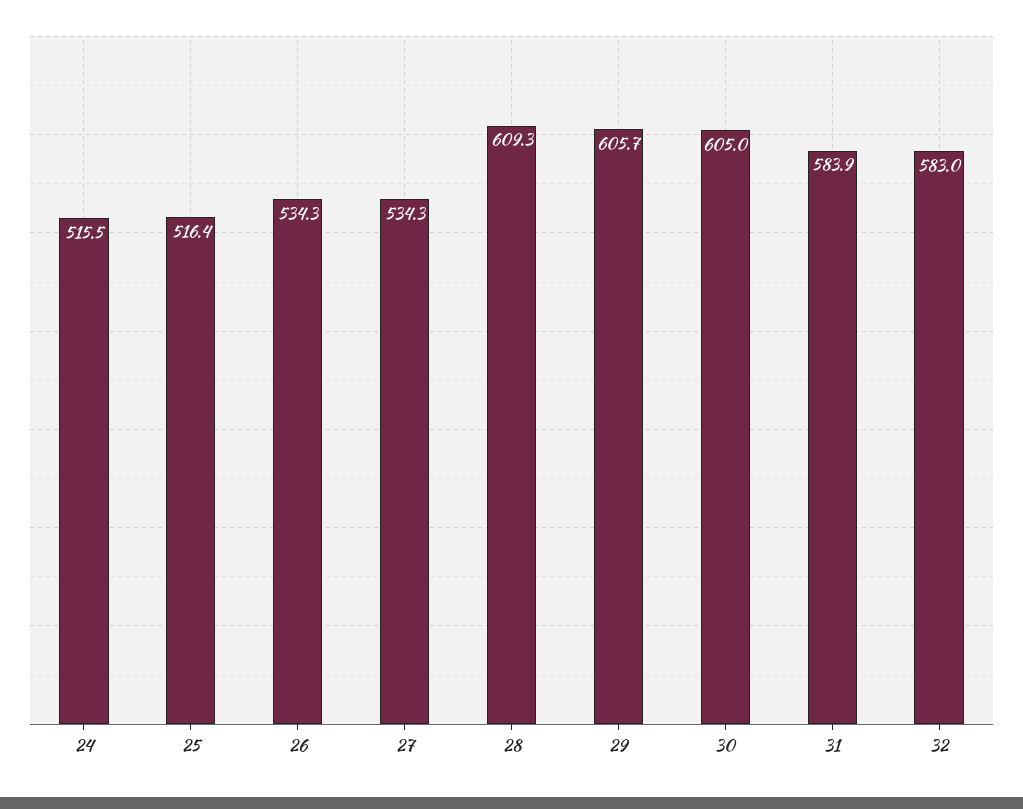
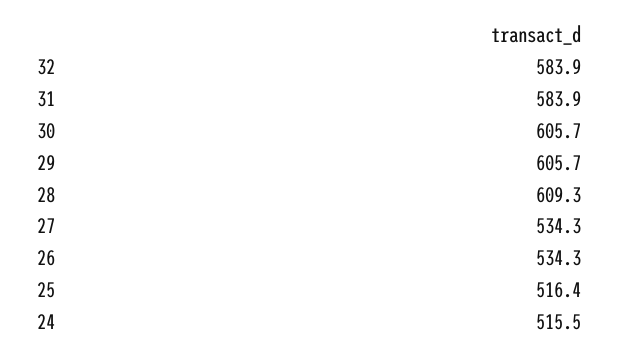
  {
    "24": 515.5,
    "25": 516.4,
    "26": 534.3,
    "27": 534.3,
    "28": 609.3,
    "29": 605.7,
-   "30": 605,
+   "30": 605.7,
    "31": 583.9,
-   "32": 583
+   "32": 583.9
  }

